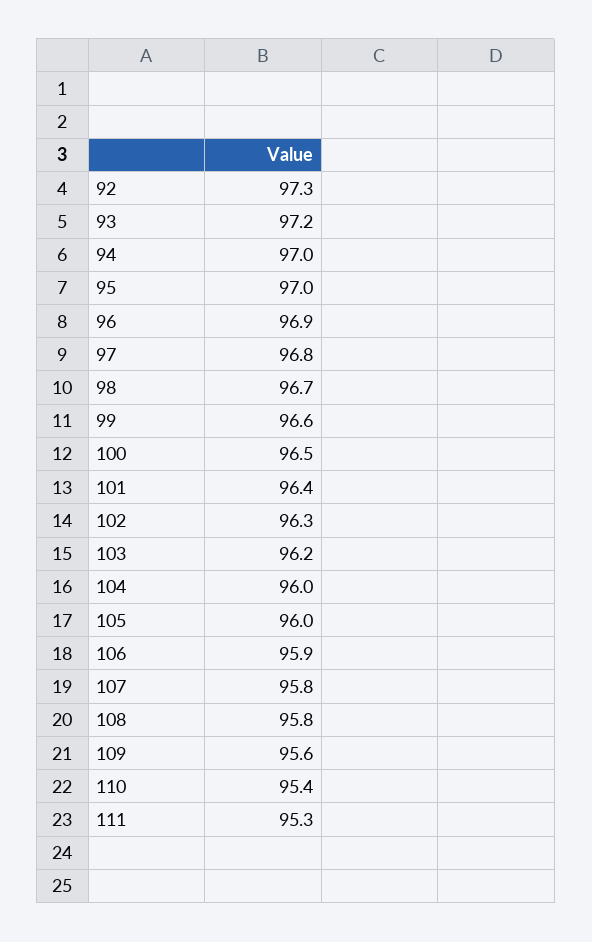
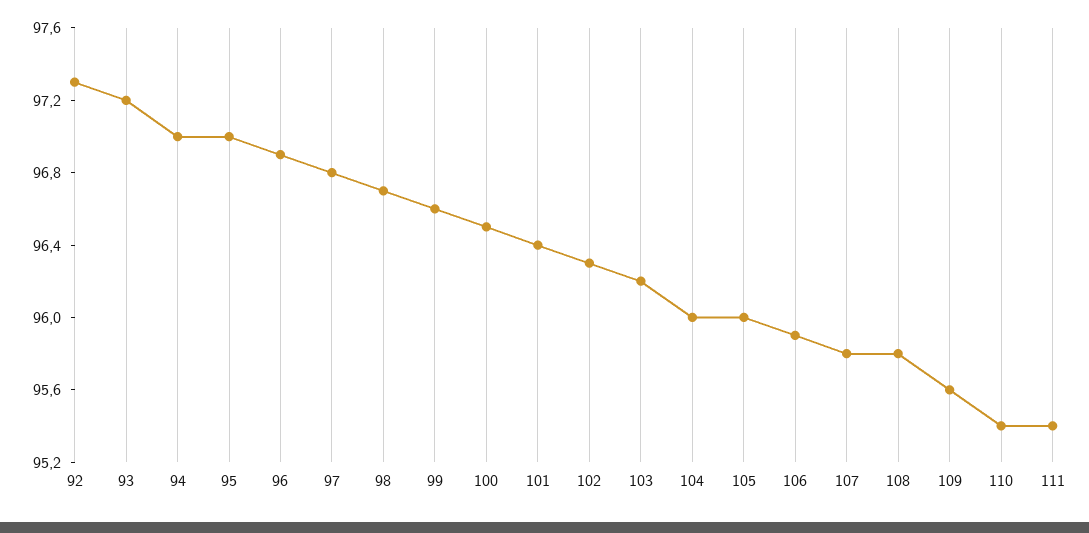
  {
    "92": 97.3,
    "93": 97.2,
    "94": 97,
    "95": 97,
    "96": 96.9,
    "97": 96.8,
    "98": 96.7,
    "99": 96.6,
    "100": 96.5,
    "101": 96.4,
    "102": 96.3,
    "103": 96.2,
    "104": 96,
    "105": 96,
    "106": 95.9,
    "107": 95.8,
    "108": 95.8,
    "109": 95.6,
    "110": 95.4,
-   "111": 95.3
+   "111": 95.4
  }

